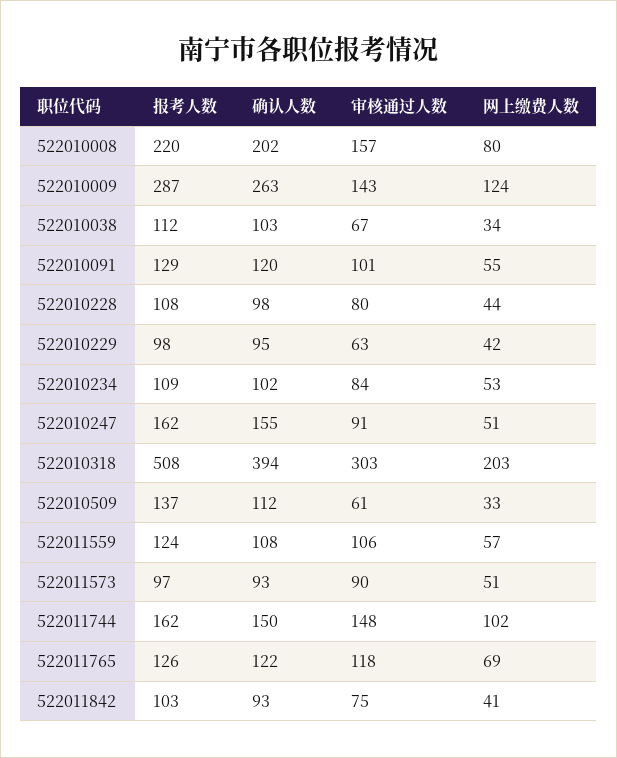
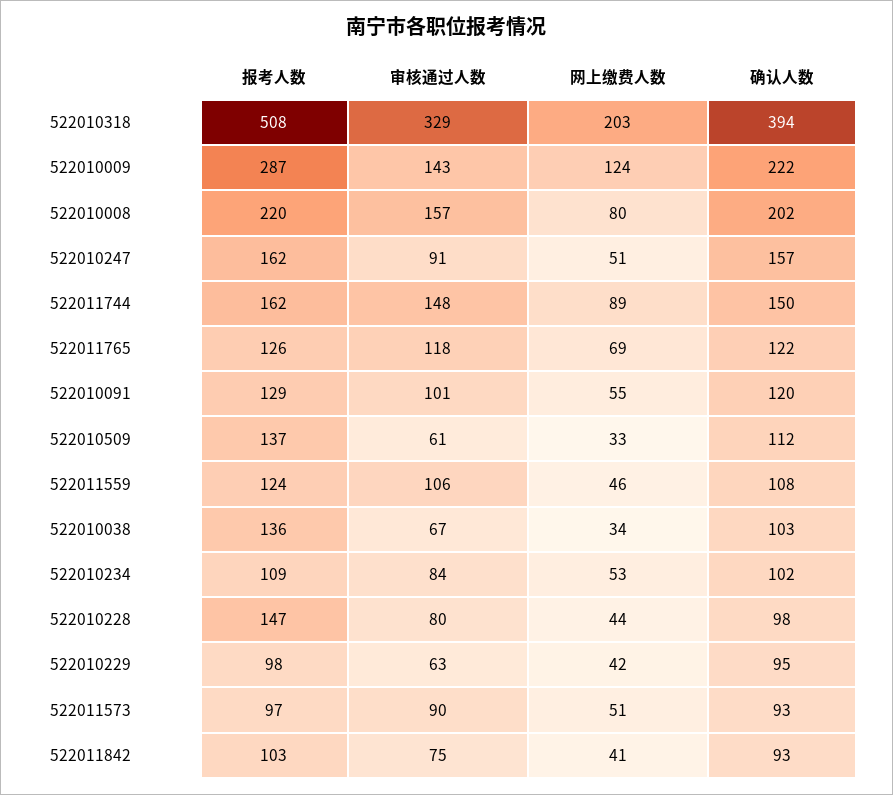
  {
    "报考人数": {
      "522010008": 220,
      "522010009": 287,
-     "522010038": 112,
+     "522010038": 136,
      "522010091": 129,
-     "522010228": 108,
+     "522010228": 147,
      "522010229": 98,
      "522010234": 109,
      "522010247": 162,
      "522010318": 508,
      "522010509": 137,
      "522011559": 124,
      "522011573": 97,
      "522011744": 162,
      "522011765": 126,
      "522011842": 103
    },
    "确认人数": {
      "522010008": 202,
-     "522010009": 263,
+     "522010009": 222,
      "522010038": 103,
      "522010091": 120,
      "522010228": 98,
      "522010229": 95,
      "522010234": 102,
-     "522010247": 155,
+     "522010247": 157,
      "522010318": 394,
      "522010509": 112,
      "522011559": 108,
      "522011573": 93,
      "522011744": 150,
      "522011765": 122,
      "522011842": 93
    },
    "审核通过人数": {
      "522010008": 157,
      "522010009": 143,
      "522010038": 67,
      "522010091": 101,
      "522010228": 80,
      "522010229": 63,
      "522010234": 84,
      "522010247": 91,
-     "522010318": 303,
+     "522010318": 329,
      "522010509": 61,
      "522011559": 106,
      "522011573": 90,
      "522011744": 148,
      "522011765": 118,
      "522011842": 75
    },
    "网上缴费人数": {
      "522010008": 80,
      "522010009": 124,
      "522010038": 34,
      "522010091": 55,
      "522010228": 44,
      "522010229": 42,
      "522010234": 53,
      "522010247": 51,
      "522010318": 203,
      "522010509": 33,
-     "522011559": 57,
+     "522011559": 46,
      "522011573": 51,
-     "522011744": 102,
+     "522011744": 89,
      "522011765": 69,
      "522011842": 41
    }
  }

